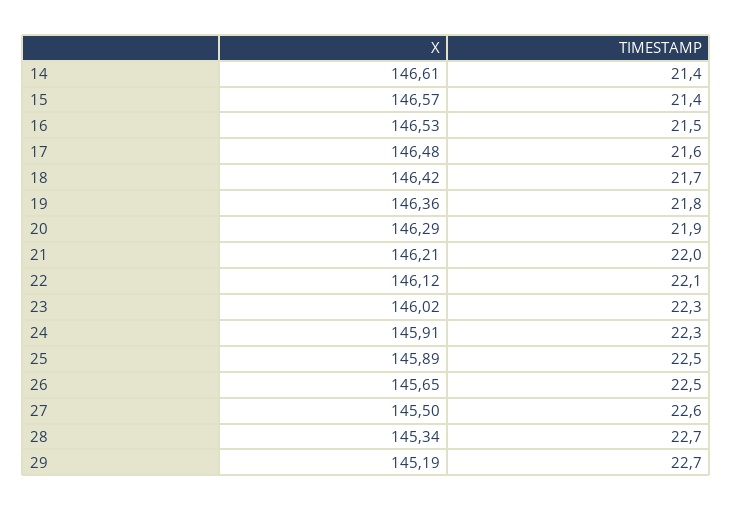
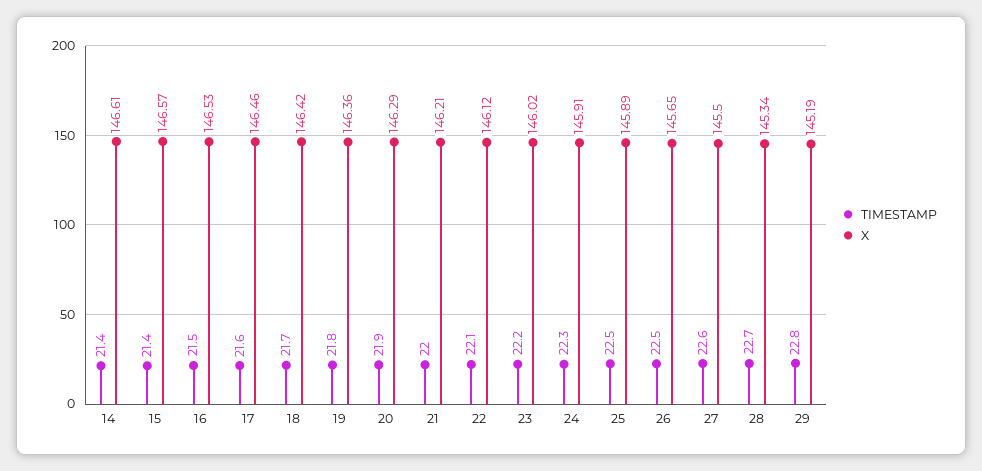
  {
    "X": {
      "14": 146.61,
      "15": 146.57,
      "16": 146.53,
-     "17": 146.48,
+     "17": 146.46,
      "18": 146.42,
      "19": 146.36,
      "20": 146.29,
      "21": 146.21,
      "22": 146.12,
      "23": 146.02,
      "24": 145.91,
      "25": 145.89,
      "26": 145.65,
      "27": 145.5,
      "28": 145.34,
      "29": 145.19
    },
    "TIMESTAMP": {
      "14": 21.4,
      "15": 21.4,
      "16": 21.5,
      "17": 21.6,
      "18": 21.7,
      "19": 21.8,
      "20": 21.9,
      "21": 22,
      "22": 22.1,
-     "23": 22.3,
+     "23": 22.2,
      "24": 22.3,
      "25": 22.5,
      "26": 22.5,
      "27": 22.6,
      "28": 22.7,
-     "29": 22.7
+     "29": 22.8
    }
  }

